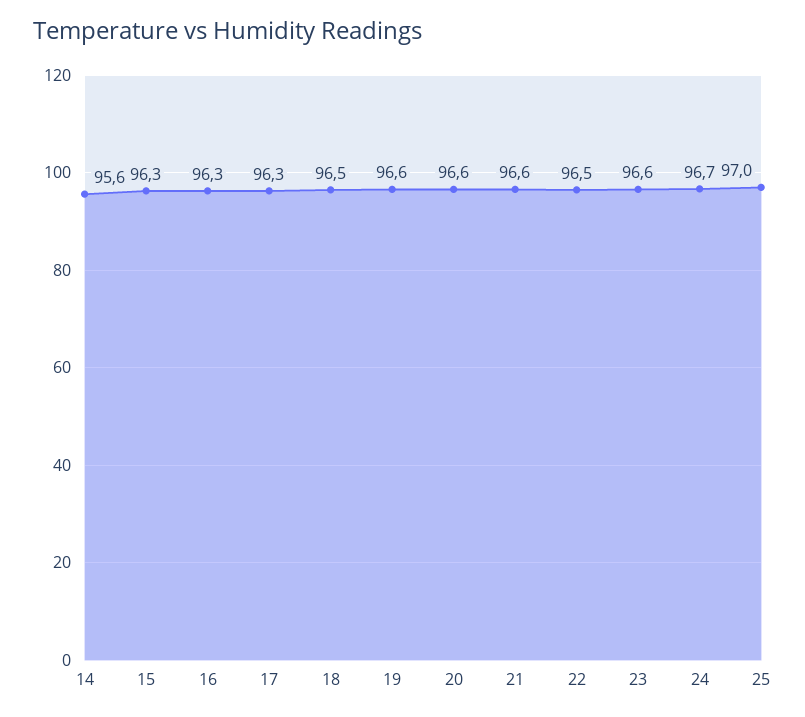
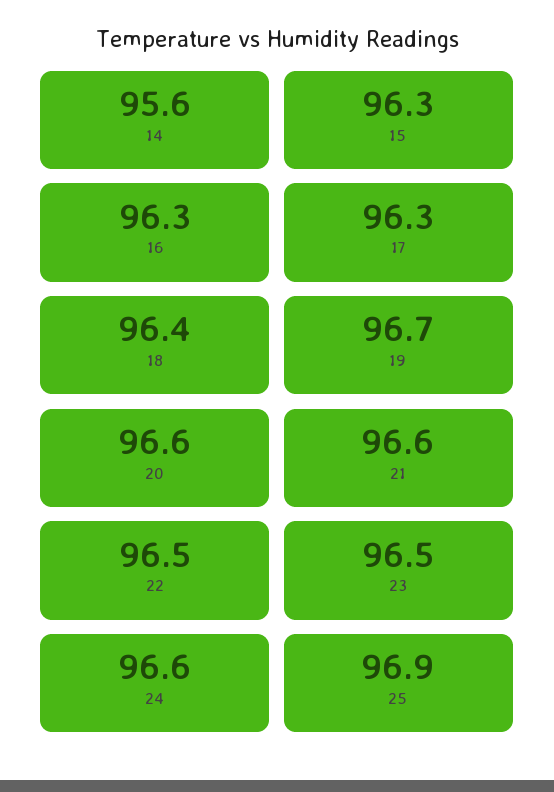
  {
    "14": 95.6,
    "15": 96.3,
    "16": 96.3,
    "17": 96.3,
-   "18": 96.5,
+   "18": 96.4,
-   "19": 96.6,
+   "19": 96.7,
    "20": 96.6,
    "21": 96.6,
    "22": 96.5,
-   "23": 96.6,
+   "23": 96.5,
-   "24": 96.7,
+   "24": 96.6,
-   "25": 97
+   "25": 96.9
  }

